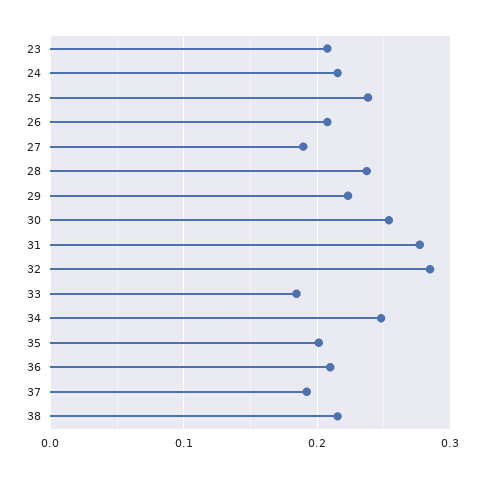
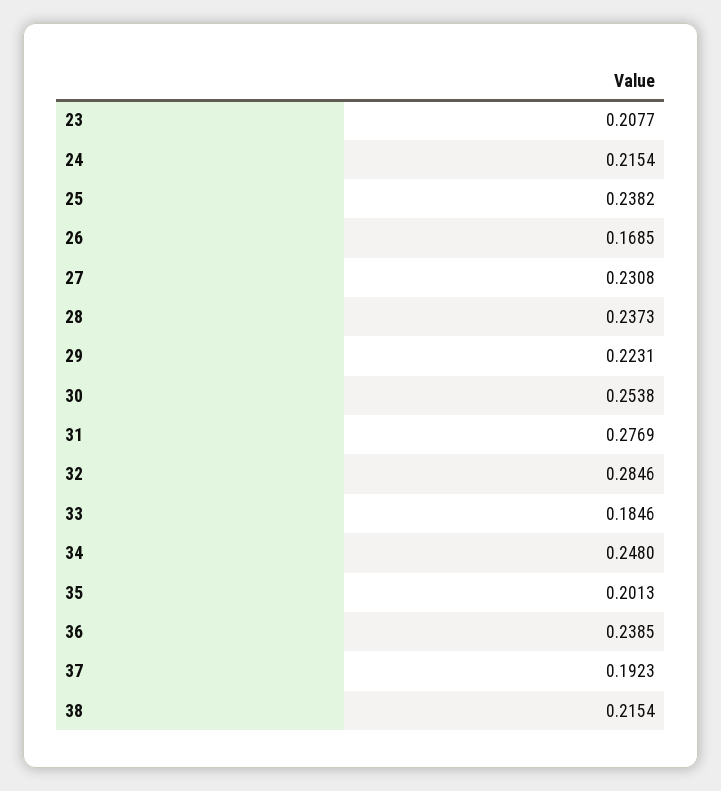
  {
    "23": 0.2077,
    "24": 0.2154,
    "25": 0.2382,
-   "26": 0.21,
+   "26": 0.1685,
-   "27": 0.19,
+   "27": 0.2308,
    "28": 0.2373,
    "29": 0.2231,
    "30": 0.2538,
    "31": 0.2769,
    "32": 0.2846,
    "33": 0.1846,
    "34": 0.248,
    "35": 0.2013,
-   "36": 0.21,
+   "36": 0.2385,
    "37": 0.1923,
    "38": 0.2154
  }

